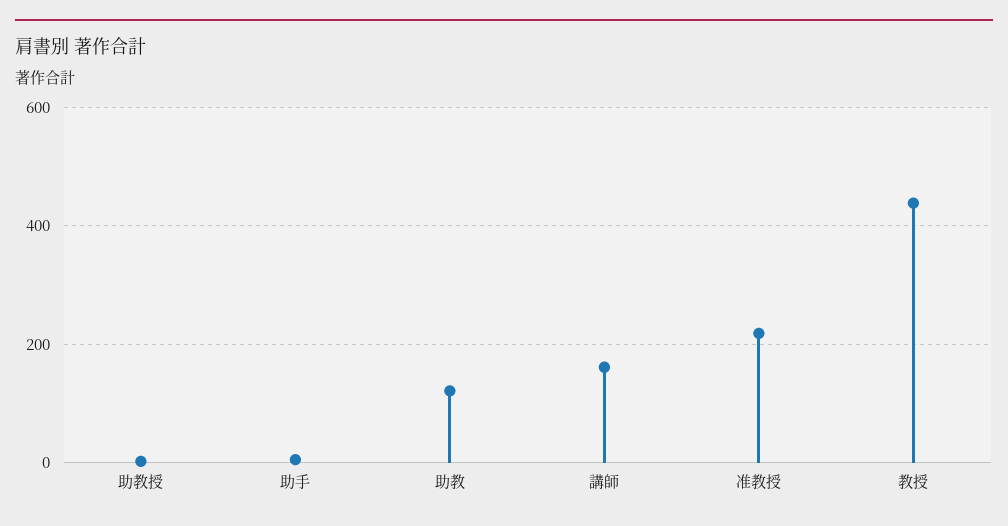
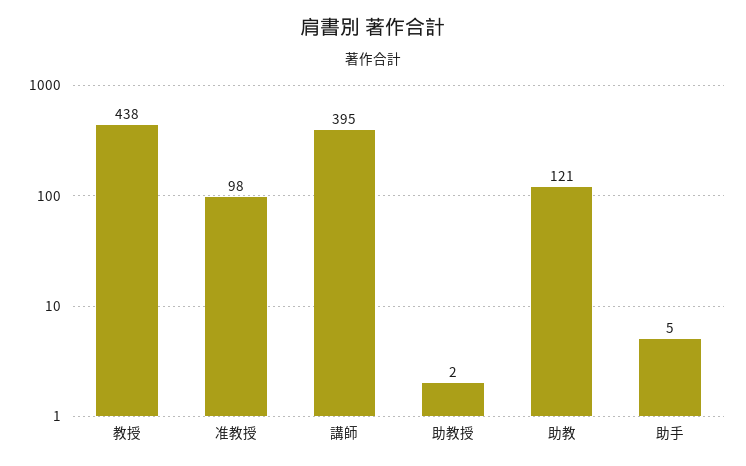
  {
    "助教授": 2,
    "助手": 5,
    "助教": 121,
-   "講師": 160,
+   "講師": 395,
-   "准教授": 220,
+   "准教授": 98,
    "教授": 438
  }

